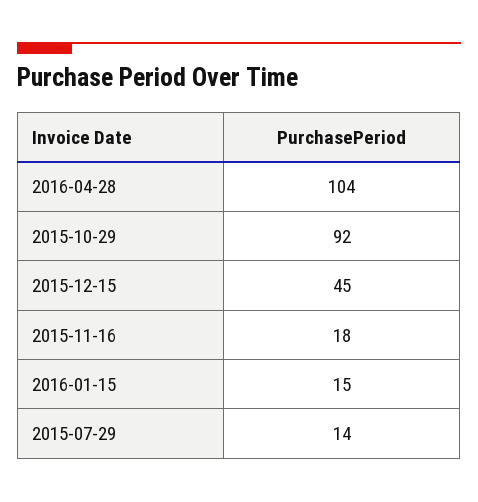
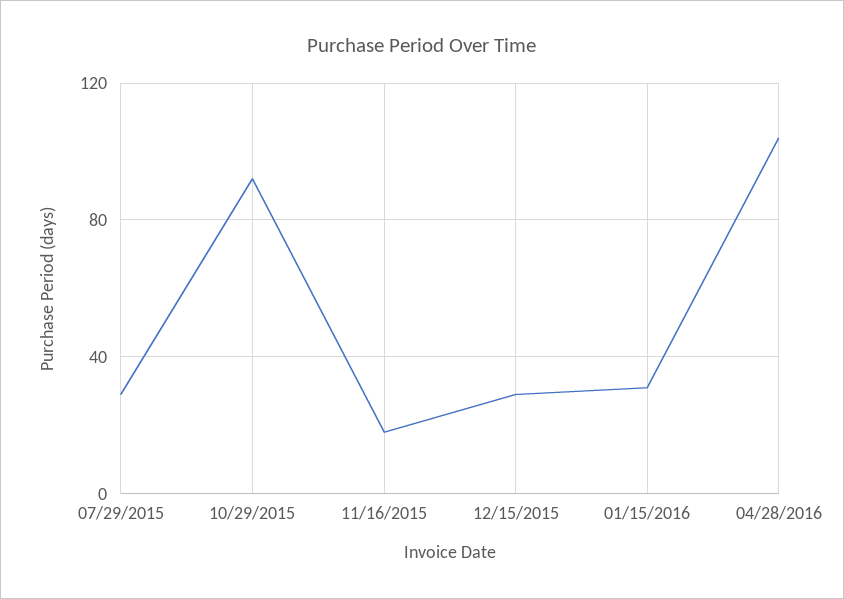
  {
    "2016-04-28": 104,
    "2015-10-29": 92,
-   "2015-12-15": 45,
+   "2015-12-15": 30,
    "2015-11-16": 18,
-   "2016-01-15": 15,
+   "2016-01-15": 30,
-   "2015-07-29": 14
+   "2015-07-29": 30
  }

